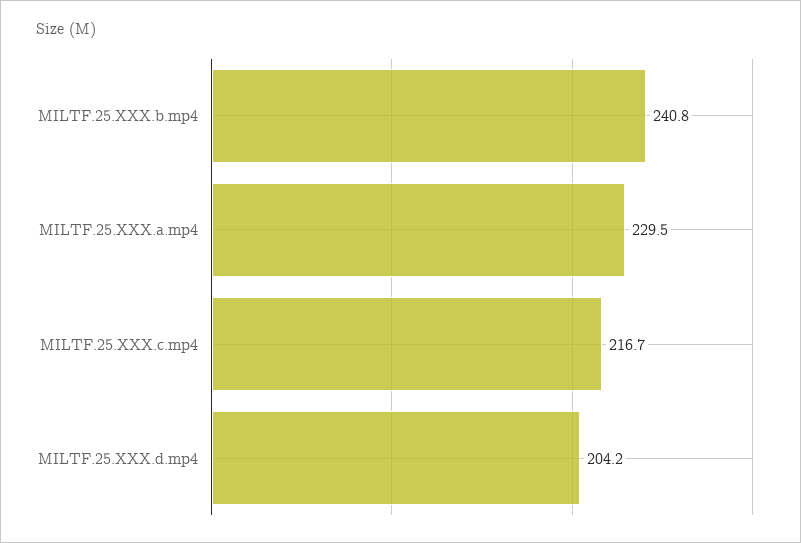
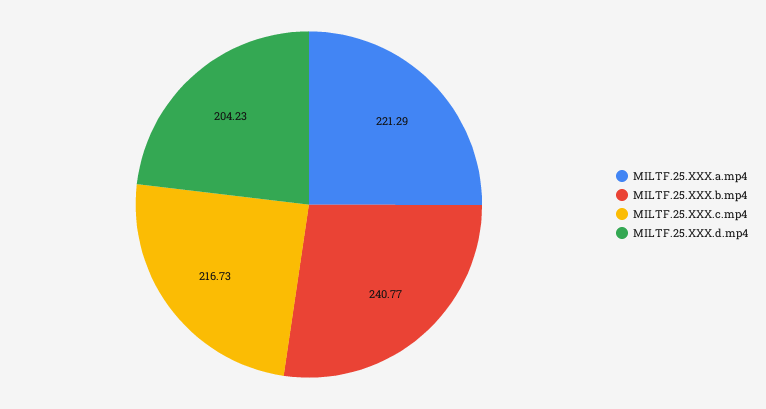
  {
    "MILTF.25.XXX.b.mp4": 240.77,
-   "MILTF.25.XXX.a.mp4": 229.5,
+   "MILTF.25.XXX.a.mp4": 221.29,
    "MILTF.25.XXX.c.mp4": 216.73,
    "MILTF.25.XXX.d.mp4": 204.23
  }

